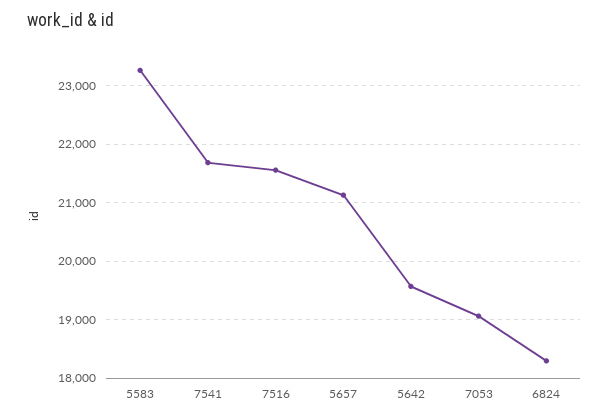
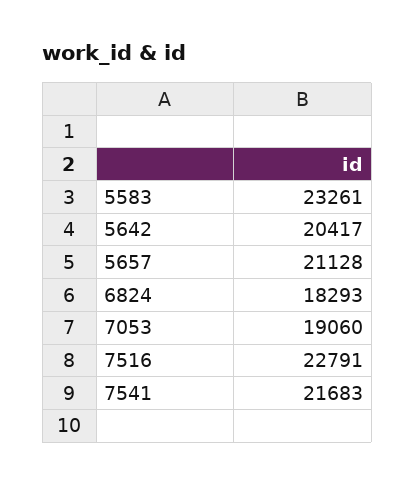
  {
    "5583": 23261,
    "7541": 21683,
-   "7516": 21600,
+   "7516": 22791,
    "5657": 21128,
-   "5642": 19600,
+   "5642": 20417,
    "7053": 19060,
    "6824": 18293
  }

